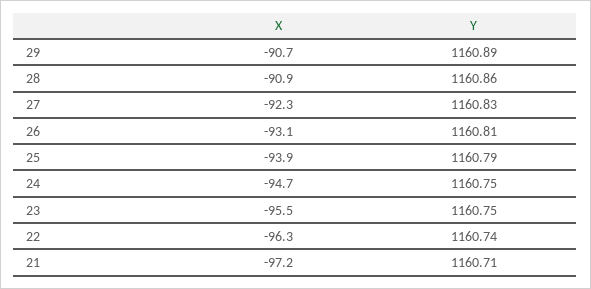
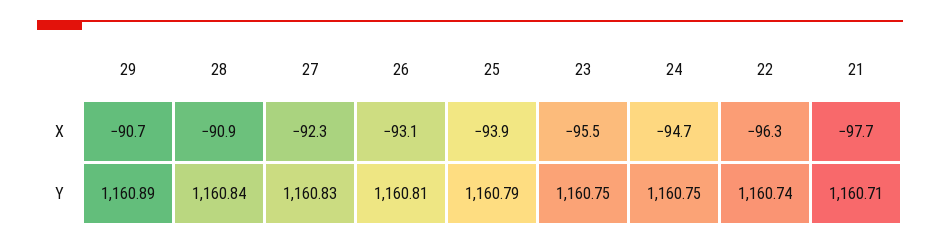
  {
    "X": {
      "29": -90.7,
      "28": -90.9,
      "27": -92.3,
      "26": -93.1,
      "25": -93.9,
      "24": -94.7,
      "23": -95.5,
      "22": -96.3,
-     "21": -97.2
+     "21": -97.7
    },
    "Y": {
      "29": 1160.89,
-     "28": 1160.86,
+     "28": 1160.84,
      "27": 1160.83,
      "26": 1160.81,
      "25": 1160.79,
      "24": 1160.75,
      "23": 1160.75,
      "22": 1160.74,
      "21": 1160.71
    }
  }

